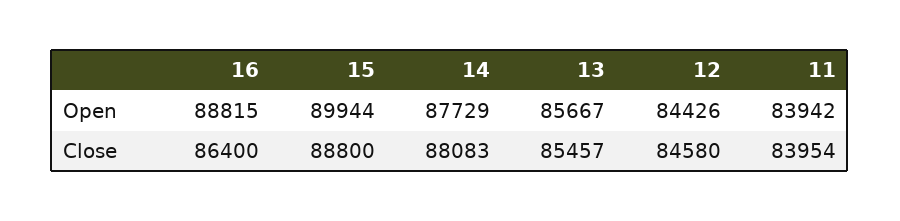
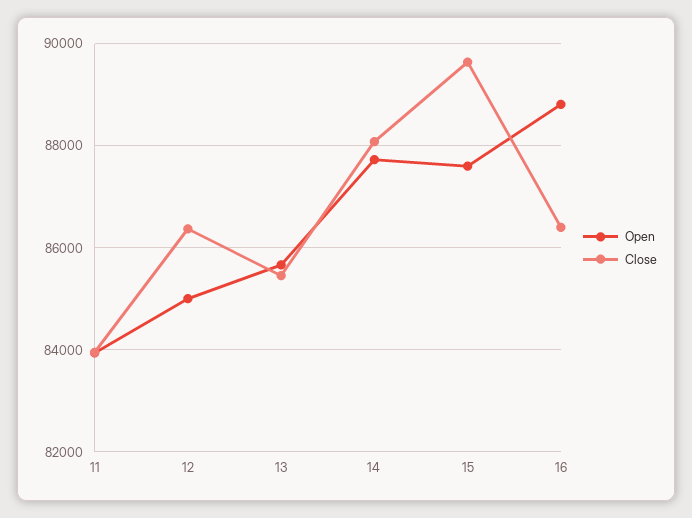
  {
    "Open": {
      "16": 88815,
-     "15": 89944,
+     "15": 87600,
      "14": 87729,
      "13": 85667,
-     "12": 84426,
+     "12": 85000,
      "11": 83942
    },
    "Close": {
      "16": 86400,
-     "15": 88800,
+     "15": 89600,
      "14": 88083,
      "13": 85457,
-     "12": 84580,
+     "12": 86400,
      "11": 83954
    }
  }

